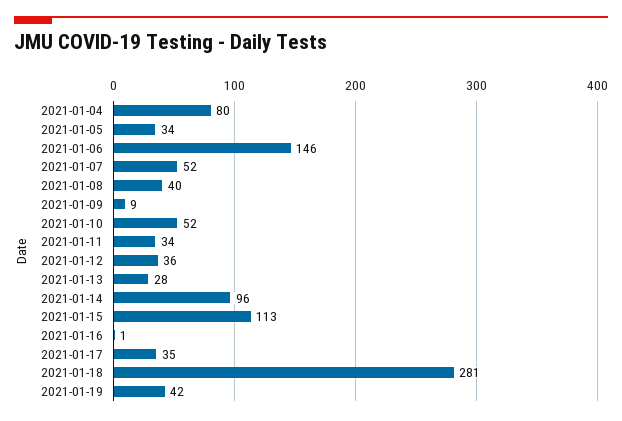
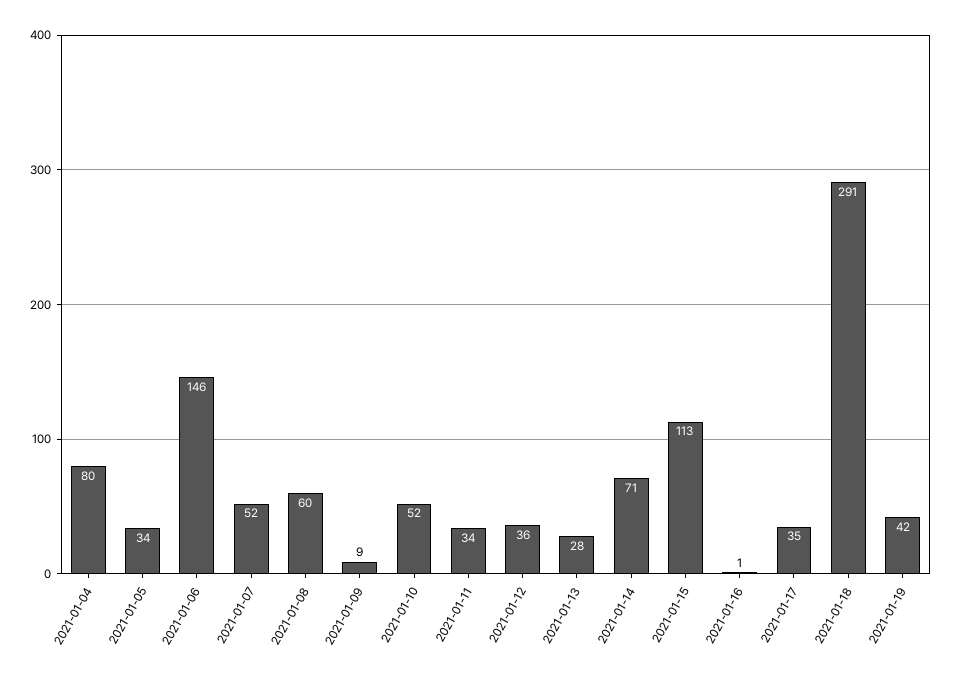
  {
    "2021-01-04": 80,
    "2021-01-05": 34,
    "2021-01-06": 146,
    "2021-01-07": 52,
-   "2021-01-08": 40,
+   "2021-01-08": 60,
    "2021-01-09": 9,
    "2021-01-10": 52,
    "2021-01-11": 34,
    "2021-01-12": 36,
    "2021-01-13": 28,
-   "2021-01-14": 96,
+   "2021-01-14": 71,
    "2021-01-15": 113,
    "2021-01-16": 1,
    "2021-01-17": 35,
-   "2021-01-18": 281,
+   "2021-01-18": 291,
    "2021-01-19": 42
  }

